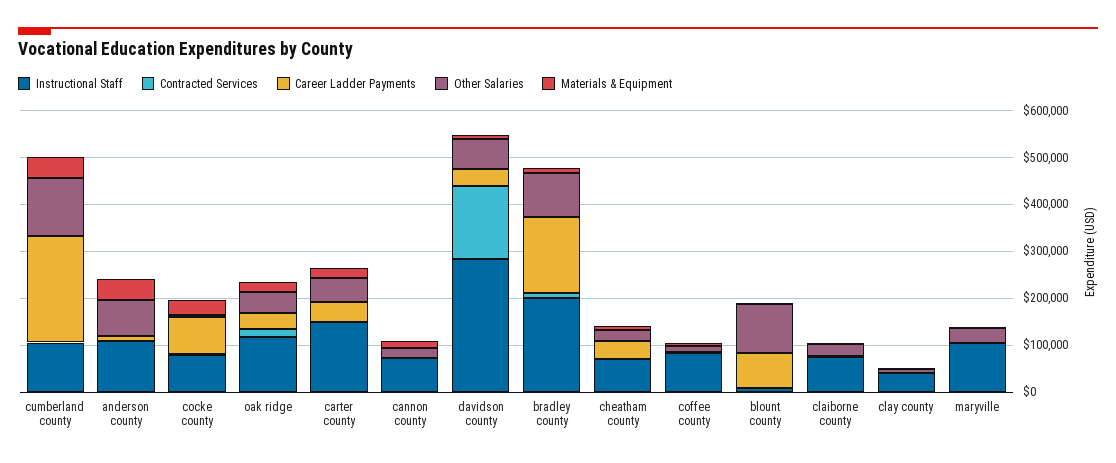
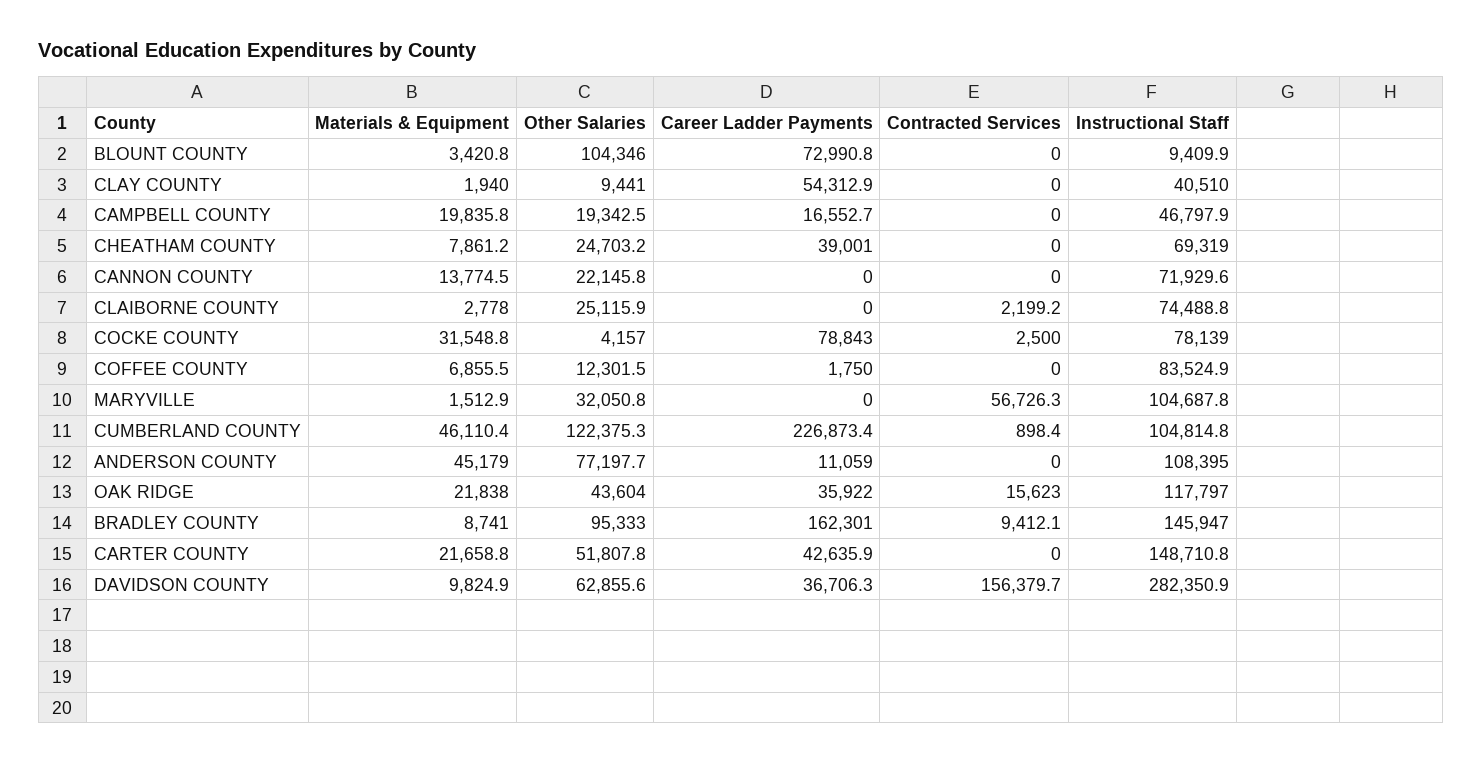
  {
    "Instructional Staff": {
      "cumberland county": 104814.8,
      "anderson county": 108395,
      "cocke county": 78139,
      "oak ridge": 117797,
      "carter county": 148710.8,
      "cannon county": 71929.6,
      "davidson county": 282350.9,
-     "bradley county": 200000,
+     "bradley county": 145947,
      "cheatham county": 69319,
      "coffee county": 83524.9,
      "blount county": 9409.9,
      "claiborne county": 74488.8,
      "clay county": 40510,
-     "maryville": 104687.8
+     "maryville": 104687.8,
+     "CAMPBELL COUNTY": 46797.9
    },
    "Contracted Services": {
      "cumberland county": 898.4,
      "anderson county": 0,
      "cocke county": 2500,
      "oak ridge": 15623,
      "carter county": 0,
      "cannon county": 0,
      "davidson county": 156379.7,
      "bradley county": 9412.1,
      "cheatham county": 0,
      "coffee county": 0,
      "blount county": 0,
      "claiborne county": 2199.2,
      "clay county": 0,
-     "maryville": 0
+     "maryville": 56726.3,
+     "CAMPBELL COUNTY": 0
    },
    "Career Ladder Payments": {
      "cumberland county": 226873.4,
      "anderson county": 11059,
      "cocke county": 78843,
      "oak ridge": 35922,
      "carter county": 42635.9,
      "cannon county": 0,
      "davidson county": 36706.3,
      "bradley county": 162301,
      "cheatham county": 39001,
      "coffee county": 1750,
      "blount county": 72990.8,
      "claiborne county": 0,
-     "clay county": 0,
+     "clay county": 54312.9,
-     "maryville": 0
+     "maryville": 0,
+     "CAMPBELL COUNTY": 16552.7
    },
    "Other Salaries": {
      "cumberland county": 122375.3,
      "anderson county": 77197.7,
      "cocke county": 4157,
      "oak ridge": 43604,
      "carter county": 51807.8,
      "cannon county": 22145.8,
      "davidson county": 62855.6,
      "bradley county": 95333,
      "cheatham county": 24703.2,
      "coffee county": 12301.5,
      "blount county": 104346,
      "claiborne county": 25115.9,
      "clay county": 9441,
-     "maryville": 32050.8
+     "maryville": 32050.8,
+     "CAMPBELL COUNTY": 19342.5
    },
    "Materials & Equipment": {
      "cumberland county": 46110.4,
      "anderson county": 45179,
      "cocke county": 31548.8,
      "oak ridge": 21838,
      "carter county": 21658.8,
      "cannon county": 13774.5,
      "davidson county": 9824.9,
      "bradley county": 8741,
      "cheatham county": 7861.2,
      "coffee county": 6855.5,
      "blount county": 3420.8,
      "claiborne county": 2778,
      "clay county": 1940,
-     "maryville": 1512.9
+     "maryville": 1512.9,
+     "CAMPBELL COUNTY": 19835.8
    }
  }

